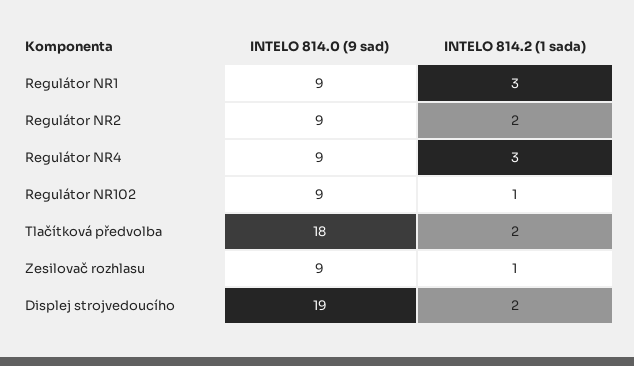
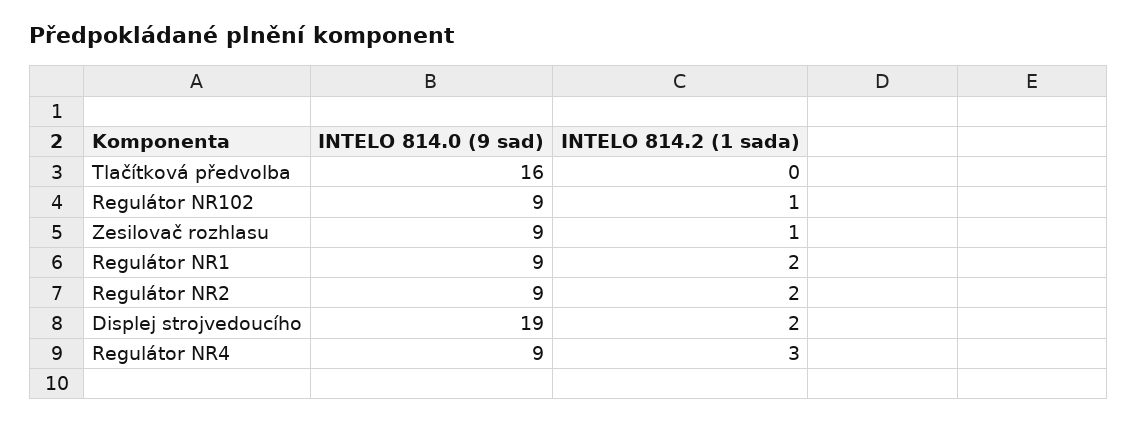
  {
    "INTELO 814.0 (9 sad)": {
      "Regulátor NR1": 9,
      "Regulátor NR2": 9,
      "Regulátor NR4": 9,
      "Regulátor NR102": 9,
-     "Tlačítková předvolba": 18,
+     "Tlačítková předvolba": 16,
      "Zesilovač rozhlasu": 9,
      "Displej strojvedoucího": 19
    },
    "INTELO 814.2 (1 sada)": {
-     "Regulátor NR1": 3,
+     "Regulátor NR1": 2,
      "Regulátor NR2": 2,
      "Regulátor NR4": 3,
      "Regulátor NR102": 1,
-     "Tlačítková předvolba": 2,
+     "Tlačítková předvolba": 0,
      "Zesilovač rozhlasu": 1,
      "Displej strojvedoucího": 2
    }
  }

